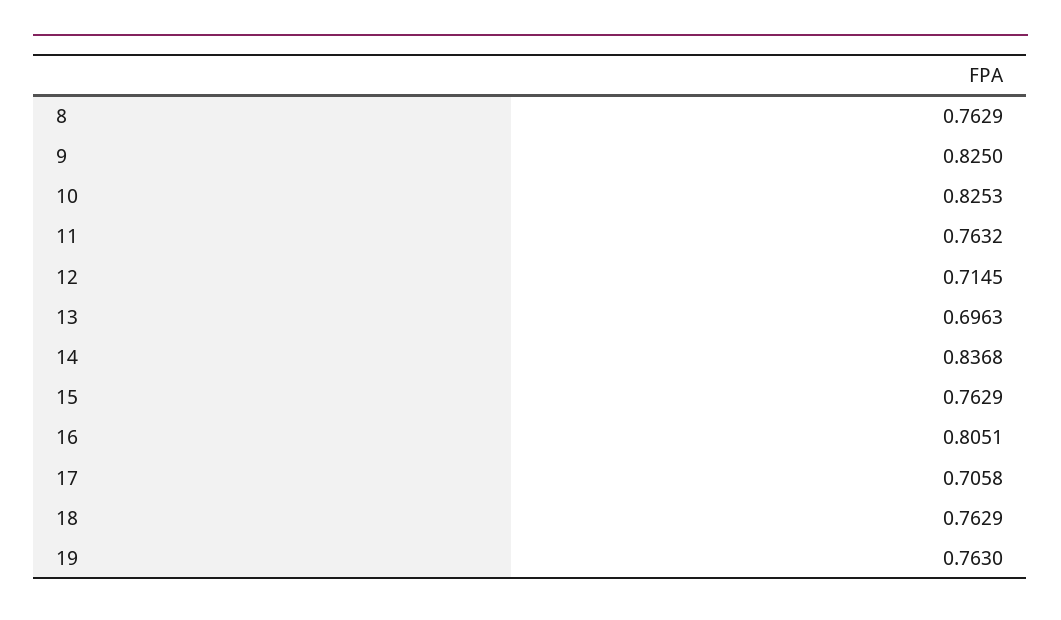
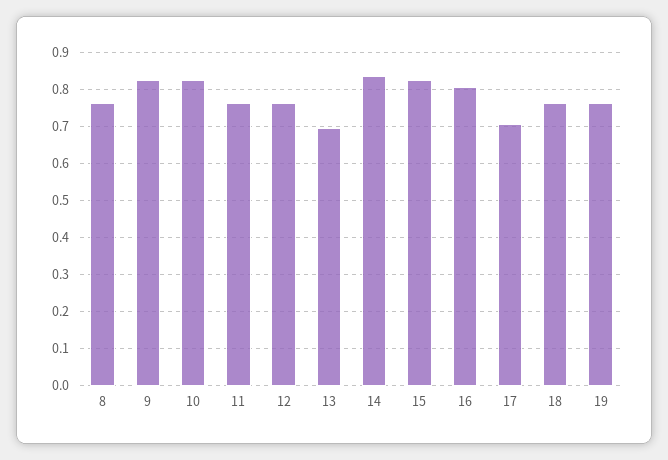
  {
    "8": 0.7629,
    "9": 0.825,
    "10": 0.8253,
    "11": 0.7632,
-   "12": 0.7145,
+   "12": 0.76,
    "13": 0.6963,
    "14": 0.8368,
-   "15": 0.7629,
+   "15": 0.82,
    "16": 0.8051,
    "17": 0.7058,
    "18": 0.7629,
    "19": 0.763
  }

